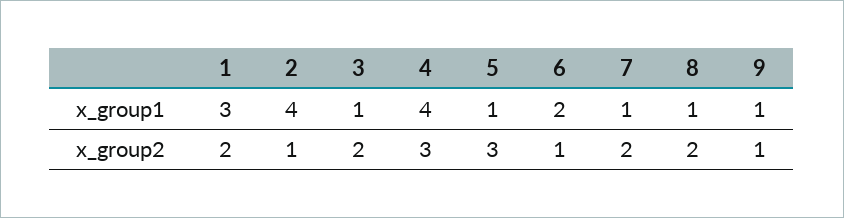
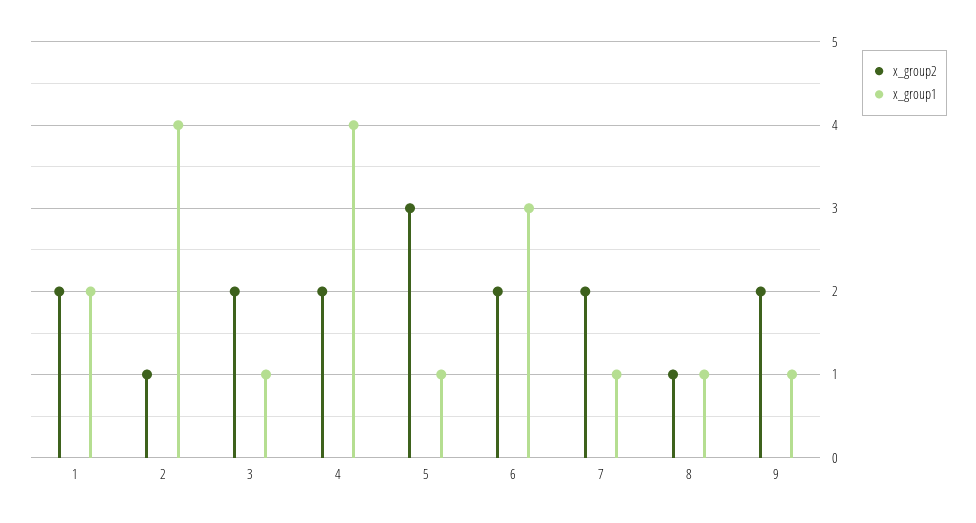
  {
    "x_group1": {
-     "1": 3,
+     "1": 2,
      "2": 4,
      "3": 1,
      "4": 4,
      "5": 1,
-     "6": 2,
+     "6": 3,
      "7": 1,
      "8": 1,
      "9": 1
    },
    "x_group2": {
      "1": 2,
      "2": 1,
      "3": 2,
-     "4": 3,
+     "4": 2,
      "5": 3,
-     "6": 1,
+     "6": 2,
      "7": 2,
-     "8": 2,
+     "8": 1,
-     "9": 1
+     "9": 2
    }
  }

